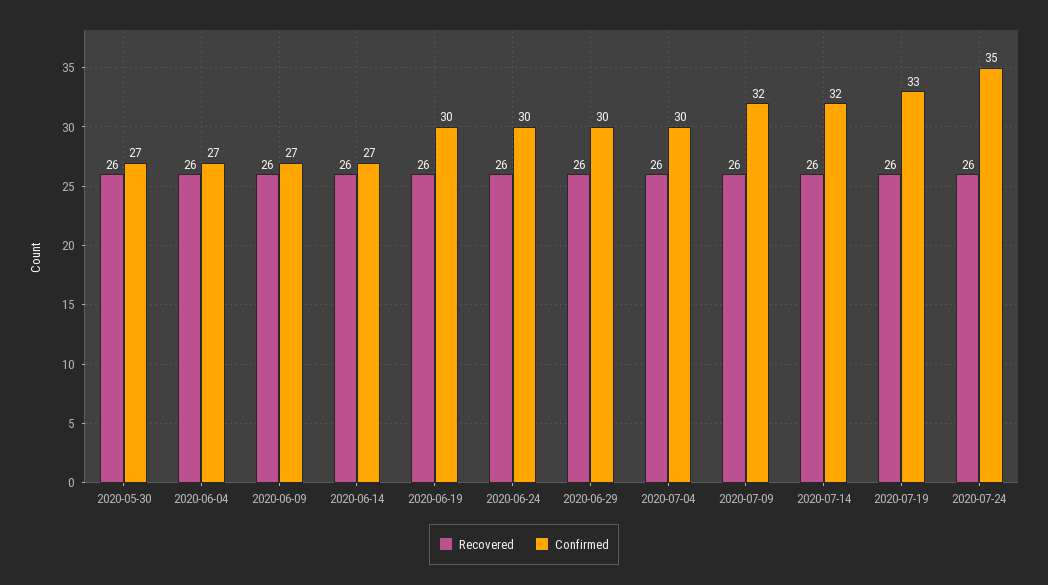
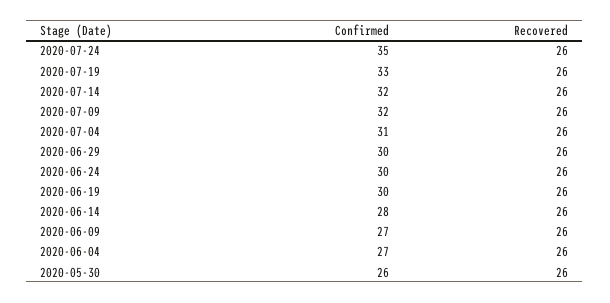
  {
    "Recovered": {
      "2020-05-30": 26,
      "2020-06-04": 26,
      "2020-06-09": 26,
      "2020-06-14": 26,
      "2020-06-19": 26,
      "2020-06-24": 26,
      "2020-06-29": 26,
      "2020-07-04": 26,
      "2020-07-09": 26,
      "2020-07-14": 26,
      "2020-07-19": 26,
      "2020-07-24": 26
    },
    "Confirmed": {
-     "2020-05-30": 27,
+     "2020-05-30": 26,
      "2020-06-04": 27,
      "2020-06-09": 27,
-     "2020-06-14": 27,
+     "2020-06-14": 28,
      "2020-06-19": 30,
      "2020-06-24": 30,
      "2020-06-29": 30,
-     "2020-07-04": 30,
+     "2020-07-04": 31,
      "2020-07-09": 32,
      "2020-07-14": 32,
      "2020-07-19": 33,
      "2020-07-24": 35
    }
  }

